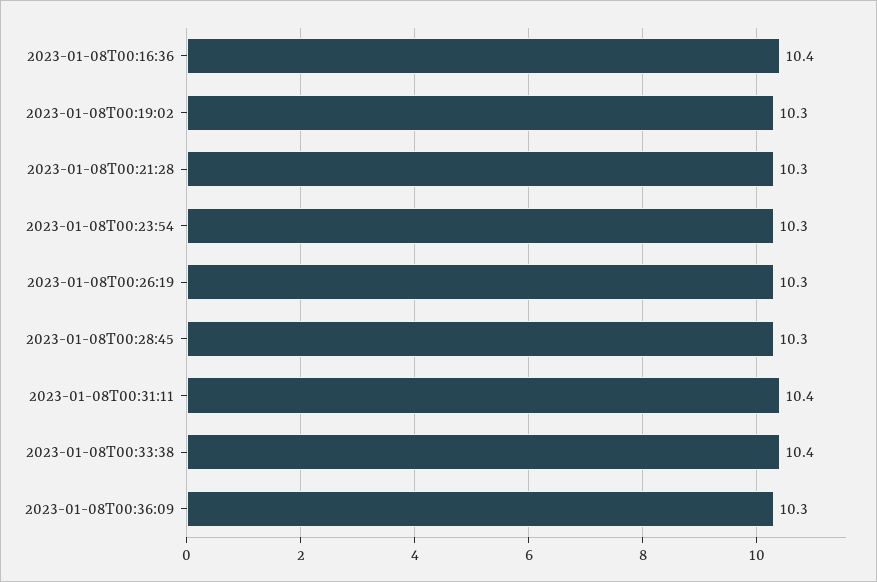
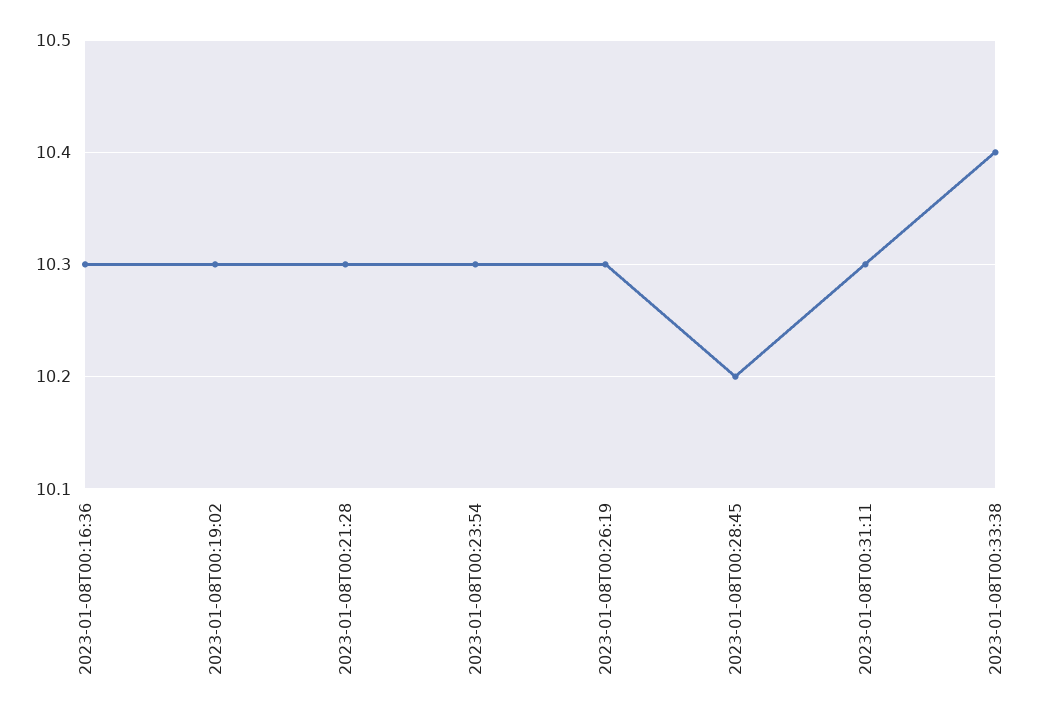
  {
-   "2023-01-08T00:16:36": 10.4,
+   "2023-01-08T00:16:36": 10.3,
    "2023-01-08T00:19:02": 10.3,
    "2023-01-08T00:21:28": 10.3,
    "2023-01-08T00:23:54": 10.3,
    "2023-01-08T00:26:19": 10.3,
-   "2023-01-08T00:28:45": 10.3,
+   "2023-01-08T00:28:45": 10.2,
-   "2023-01-08T00:31:11": 10.4,
+   "2023-01-08T00:31:11": 10.3,
-   "2023-01-08T00:33:38": 10.4,
+   "2023-01-08T00:33:38": 10.4
-   "2023-01-08T00:36:09": 10.3
  }

